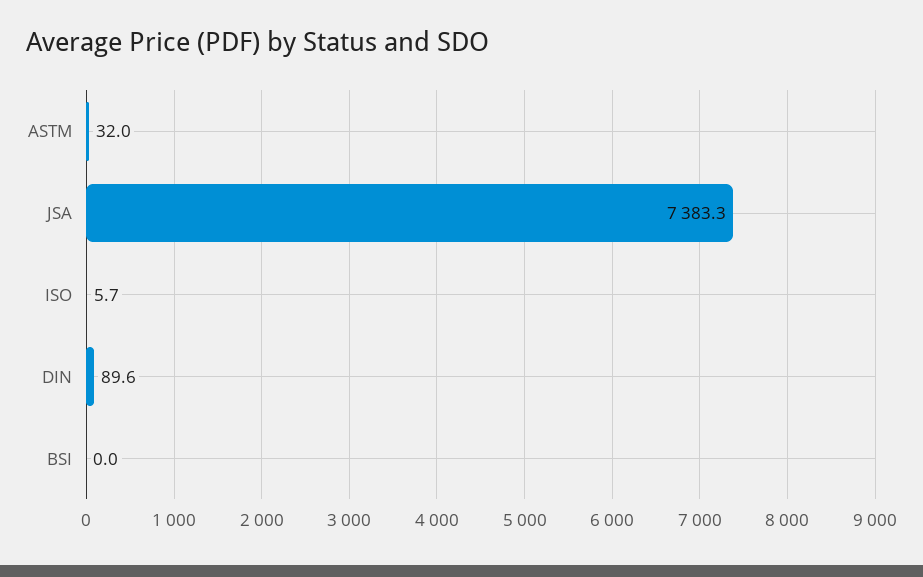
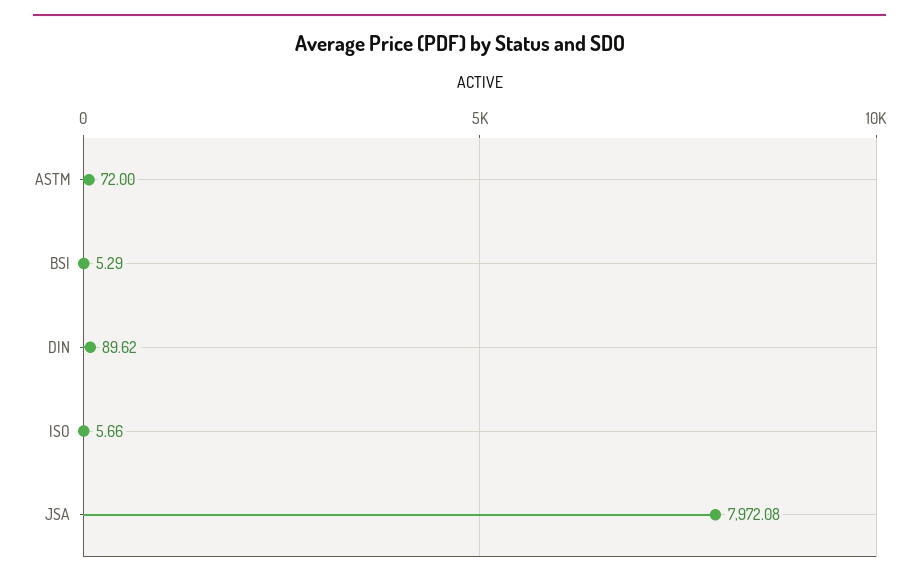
  {
-   "ASTM": 32,
+   "ASTM": 72,
-   "JSA": 7383.3,
+   "JSA": 7972.08,
    "ISO": 5.66,
    "DIN": 89.62,
-   "BSI": 0
+   "BSI": 5.29
  }

